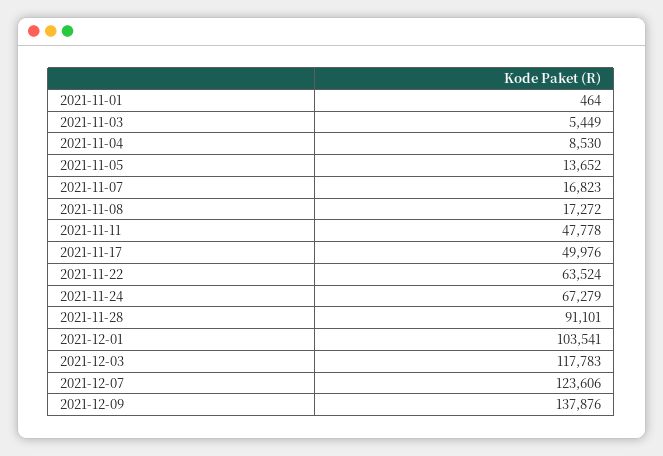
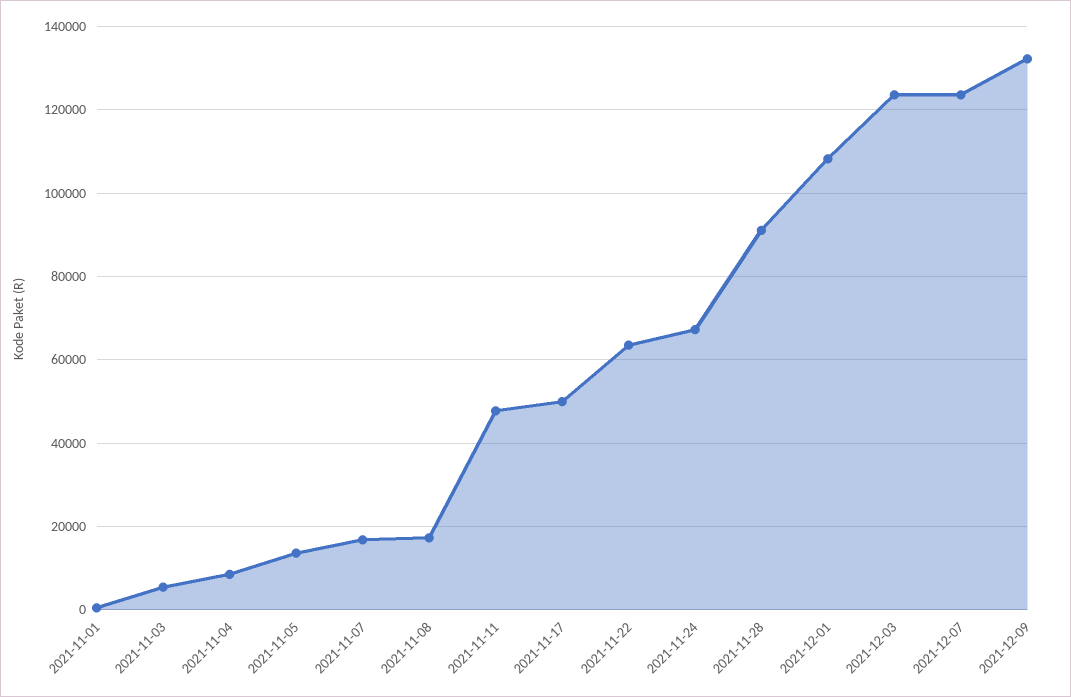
  {
    "2021-11-01": 464,
    "2021-11-03": 5449,
    "2021-11-04": 8530,
    "2021-11-05": 13652,
    "2021-11-07": 16823,
    "2021-11-08": 17272,
    "2021-11-11": 47778,
    "2021-11-17": 49976,
    "2021-11-22": 63524,
    "2021-11-24": 67279,
    "2021-11-28": 91101,
-   "2021-12-01": 103541,
+   "2021-12-01": 108000,
-   "2021-12-03": 117783,
+   "2021-12-03": 124000,
    "2021-12-07": 123606,
-   "2021-12-09": 137876
+   "2021-12-09": 132000
  }

